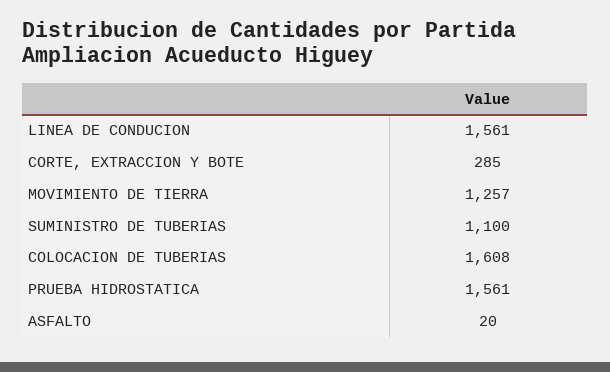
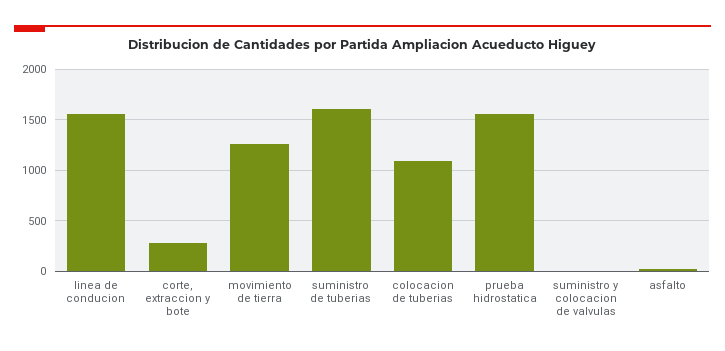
  {
    "LINEA DE CONDUCION": 1561,
    "CORTE, EXTRACCION Y BOTE": 285,
    "MOVIMIENTO DE TIERRA": 1257,
-   "SUMINISTRO DE TUBERIAS": 1100,
+   "SUMINISTRO DE TUBERIAS": 1600,
-   "COLOCACION DE TUBERIAS": 1608,
+   "COLOCACION DE TUBERIAS": 1100,
    "PRUEBA HIDROSTATICA": 1561,
-   "ASFALTO": 20
+   "ASFALTO": 20,
+   "suministro y colocacion de valvulas": 0
  }

